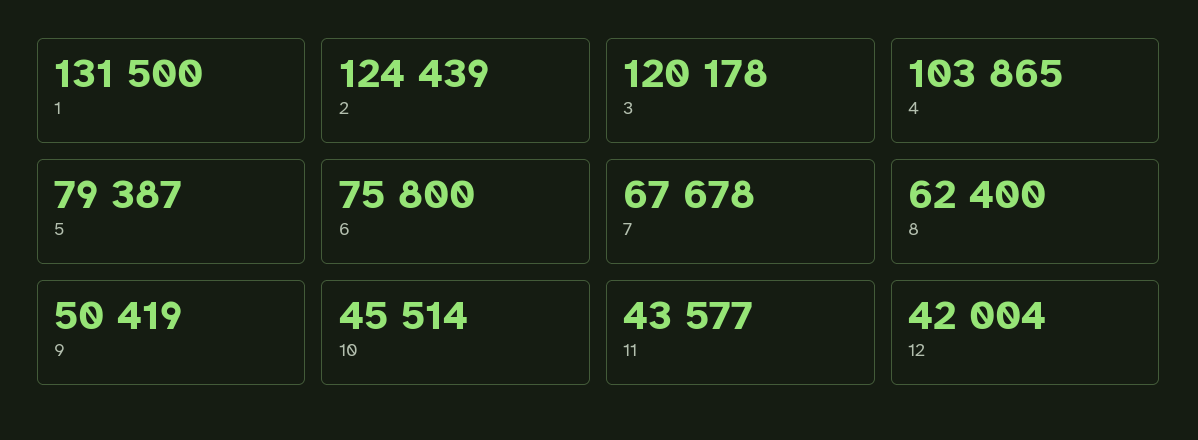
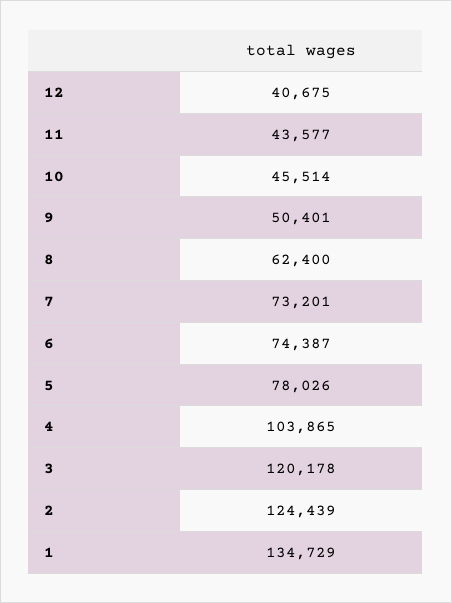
  {
-   "1": 131500,
+   "1": 134729,
    "2": 124439,
    "3": 120178,
    "4": 103865,
-   "5": 79387,
+   "5": 78026,
-   "6": 75800,
+   "6": 74387,
-   "7": 67678,
+   "7": 73201,
    "8": 62400,
-   "9": 50419,
+   "9": 50401,
    "10": 45514,
    "11": 43577,
-   "12": 42004
+   "12": 40675
  }

